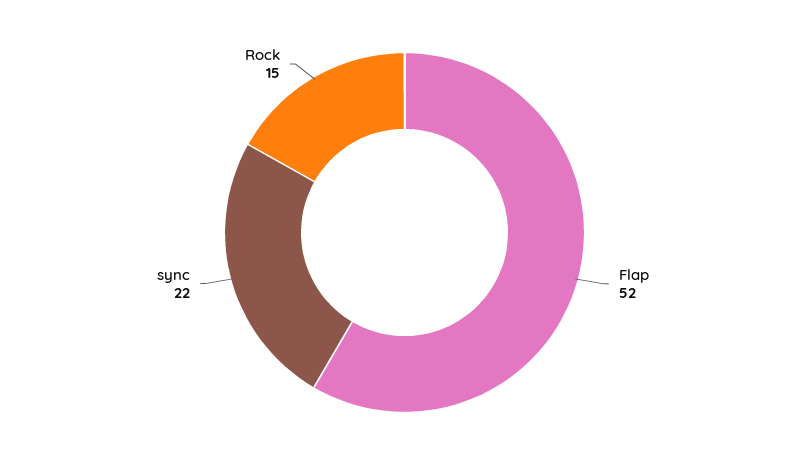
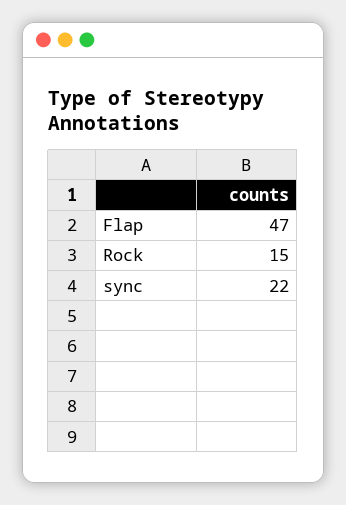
  {
-   "Flap": 52,
+   "Flap": 47,
    "sync": 22,
    "Rock": 15
  }

